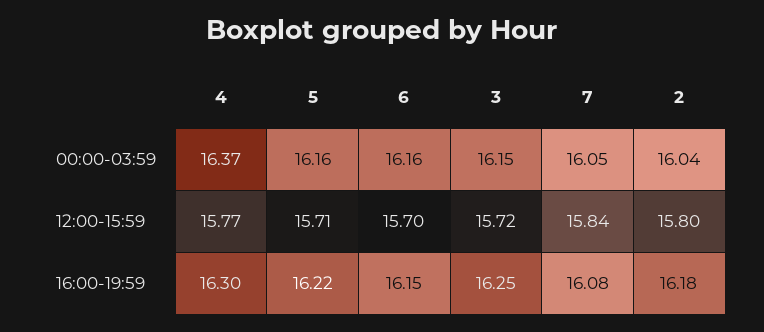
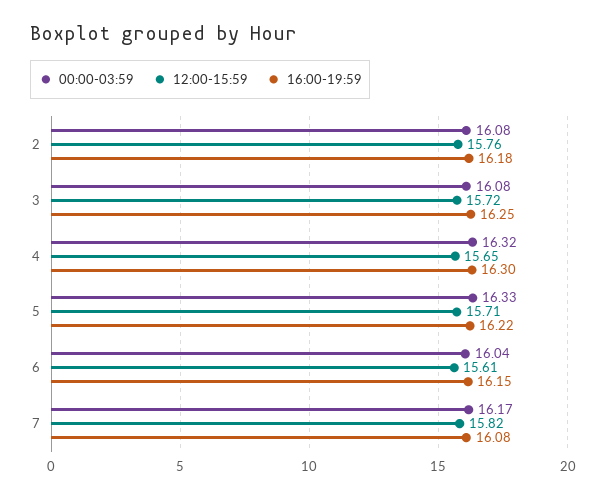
  {
    "00:00-03:59": {
-     "4": 16.37,
+     "4": 16.32,
-     "5": 16.16,
+     "5": 16.33,
-     "6": 16.16,
+     "6": 16.04,
-     "3": 16.15,
+     "3": 16.08,
-     "7": 16.05,
+     "7": 16.17,
-     "2": 16.04
+     "2": 16.08
    },
    "12:00-15:59": {
-     "4": 15.77,
+     "4": 15.65,
      "5": 15.71,
-     "6": 15.7,
+     "6": 15.61,
      "3": 15.72,
-     "7": 15.84,
+     "7": 15.82,
-     "2": 15.8
+     "2": 15.76
    },
    "16:00-19:59": {
      "4": 16.3,
      "5": 16.22,
      "6": 16.15,
      "3": 16.25,
      "7": 16.08,
      "2": 16.18
    }
  }

